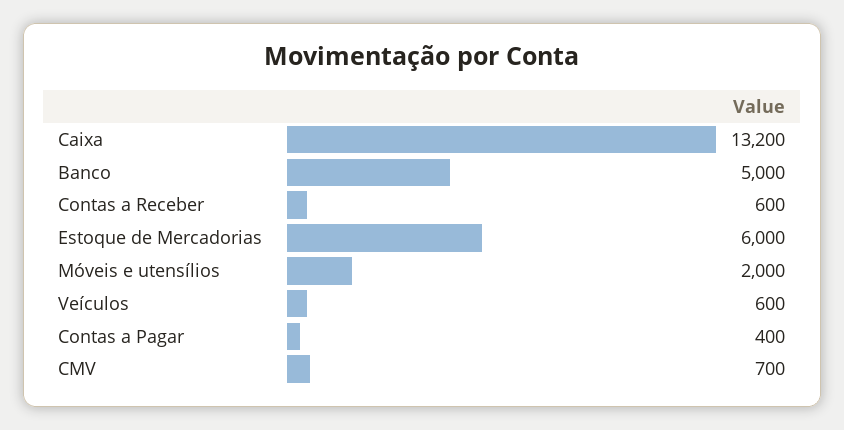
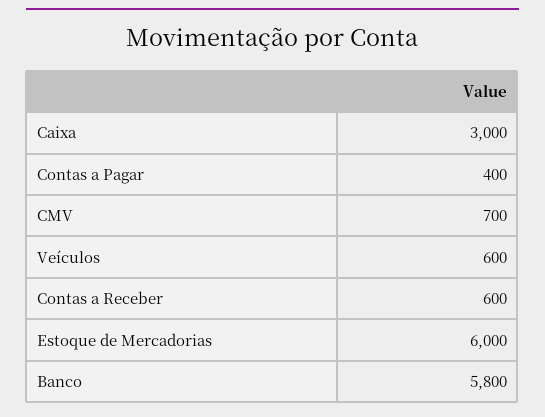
  {
-   "Caixa": 13200,
+   "Caixa": 3000,
-   "Banco": 5000,
+   "Banco": 5800,
    "Contas a Receber": 600,
    "Estoque de Mercadorias": 6000,
-   "Móveis e utensílios": 2000,
    "Veículos": 600,
    "Contas a Pagar": 400,
    "CMV": 700
  }

